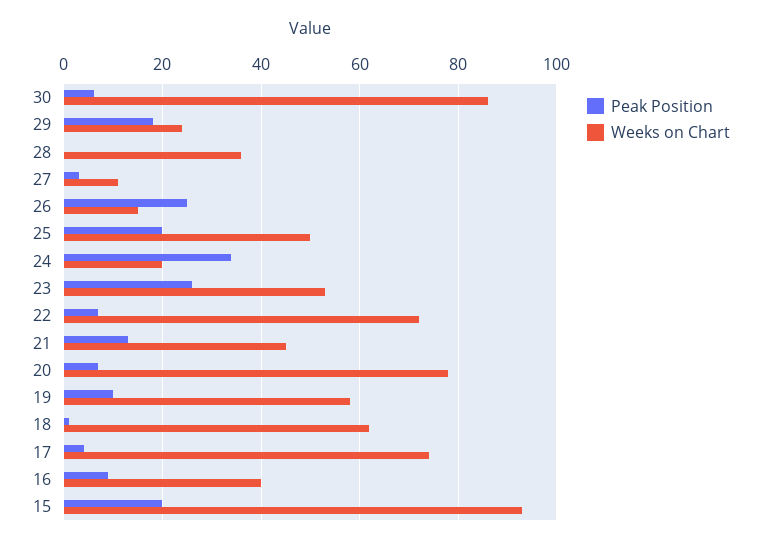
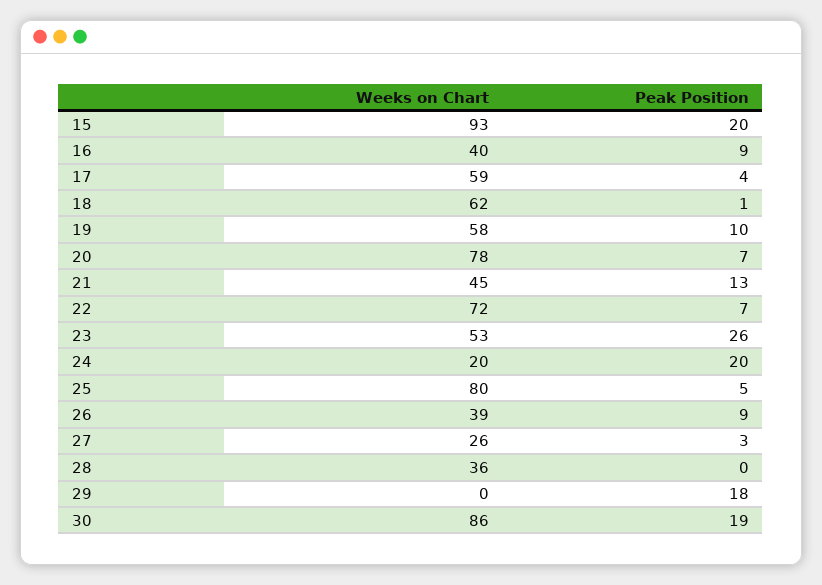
  {
    "Peak Position": {
-     "30": 5,
+     "30": 19,
      "29": 18,
      "28": 0,
      "27": 3,
-     "26": 25,
+     "26": 9,
-     "25": 20,
+     "25": 5,
-     "24": 35,
+     "24": 20,
      "23": 26,
      "22": 7,
      "21": 13,
      "20": 7,
      "19": 10,
      "18": 1,
      "17": 4,
      "16": 9,
      "15": 20
    },
    "Weeks on Chart": {
      "30": 86,
-     "29": 25,
+     "29": 0,
      "28": 36,
-     "27": 10,
+     "27": 26,
-     "26": 15,
+     "26": 39,
-     "25": 50,
+     "25": 80,
      "24": 20,
      "23": 53,
      "22": 72,
      "21": 45,
      "20": 78,
      "19": 58,
      "18": 62,
-     "17": 75,
+     "17": 59,
      "16": 40,
      "15": 93
    }
  }

